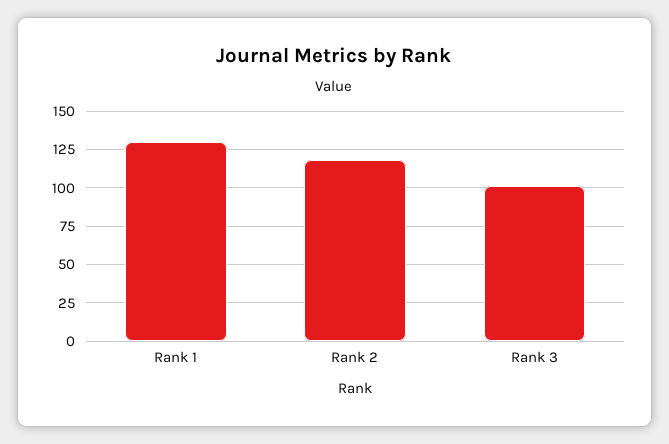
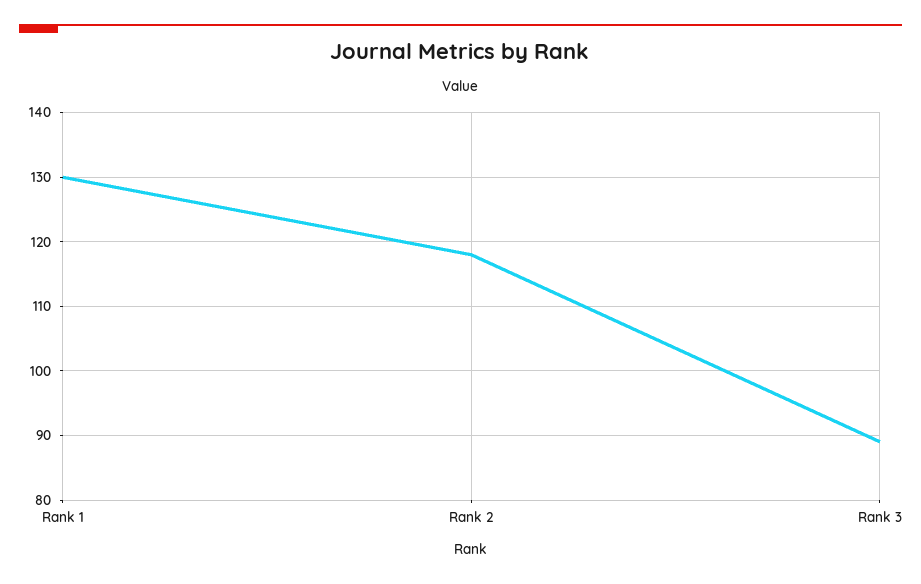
  {
    "Rank 1": 130,
    "Rank 2": 118,
-   "Rank 3": 100
+   "Rank 3": 89
  }

